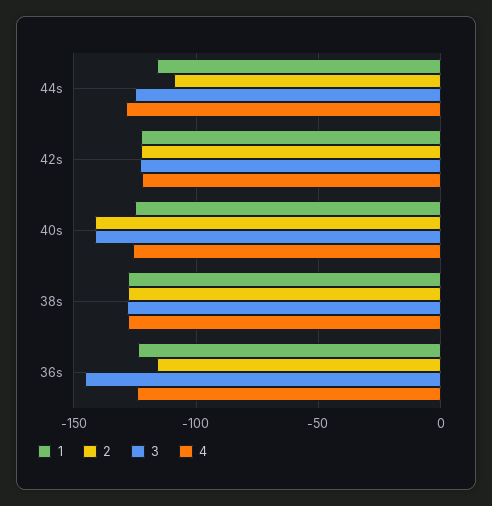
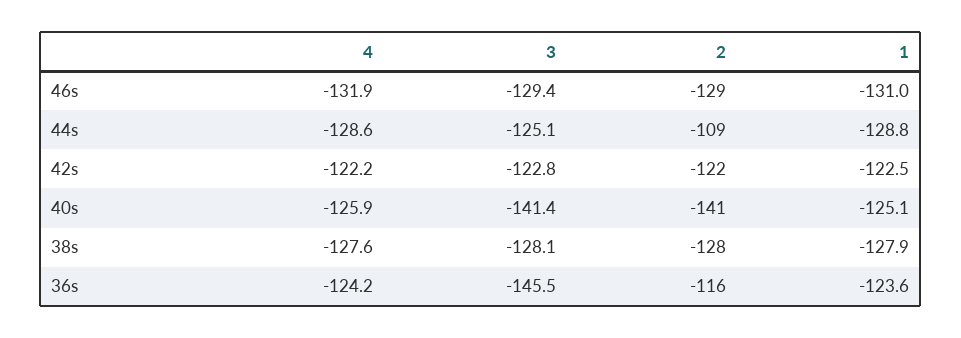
  {
    "1": {
-     "44s": -115,
+     "44s": -128.8,
      "42s": -122.5,
      "40s": -125.1,
      "38s": -127.9,
-     "36s": -123.6
+     "36s": -123.6,
+     "46s": -131
    },
    "2": {
      "44s": -109,
      "42s": -122,
      "40s": -141,
      "38s": -128,
-     "36s": -116
+     "36s": -116,
+     "46s": -129
    },
    "3": {
      "44s": -125.1,
      "42s": -122.8,
      "40s": -141.4,
      "38s": -128.1,
-     "36s": -145.5
+     "36s": -145.5,
+     "46s": -129.4
    },
    "4": {
      "44s": -128.6,
      "42s": -122.2,
      "40s": -125.9,
      "38s": -127.6,
-     "36s": -124.2
+     "36s": -124.2,
+     "46s": -131.9
    }
  }

